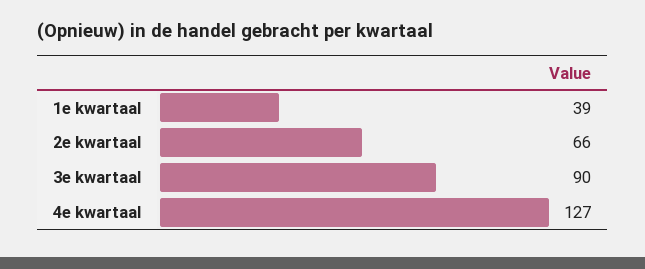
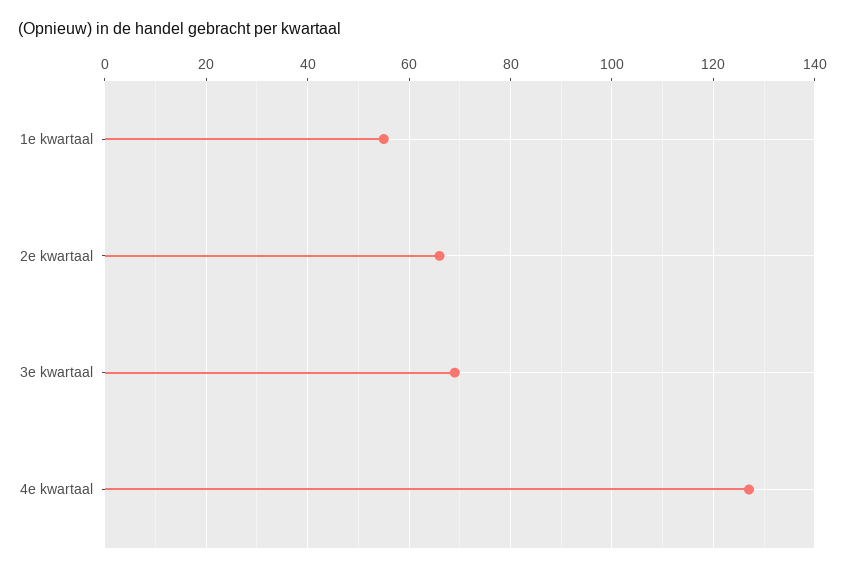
  {
-   "1e kwartaal": 39,
+   "1e kwartaal": 55,
    "2e kwartaal": 66,
-   "3e kwartaal": 90,
+   "3e kwartaal": 70,
    "4e kwartaal": 127
  }

